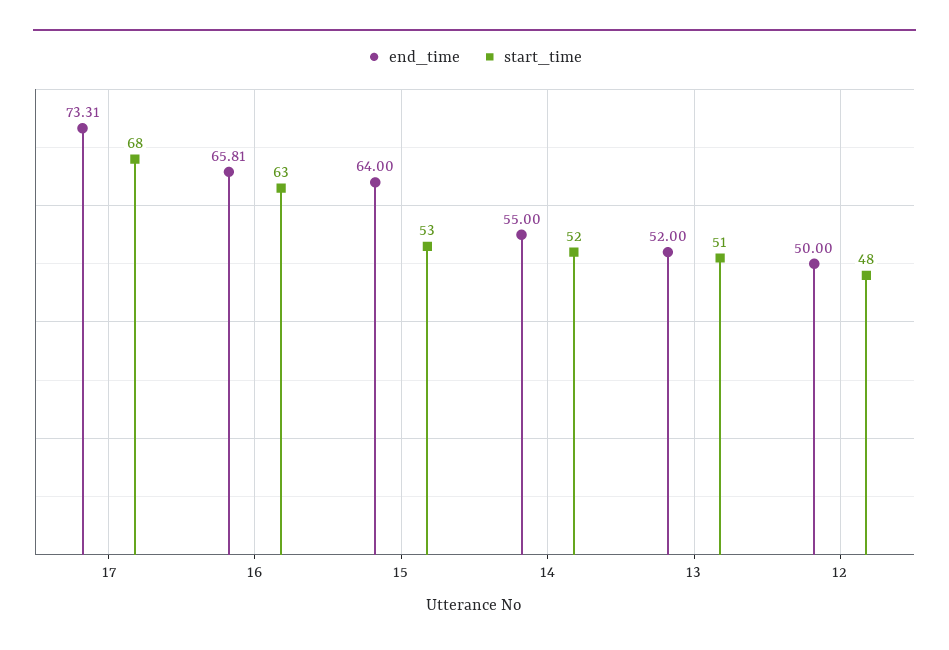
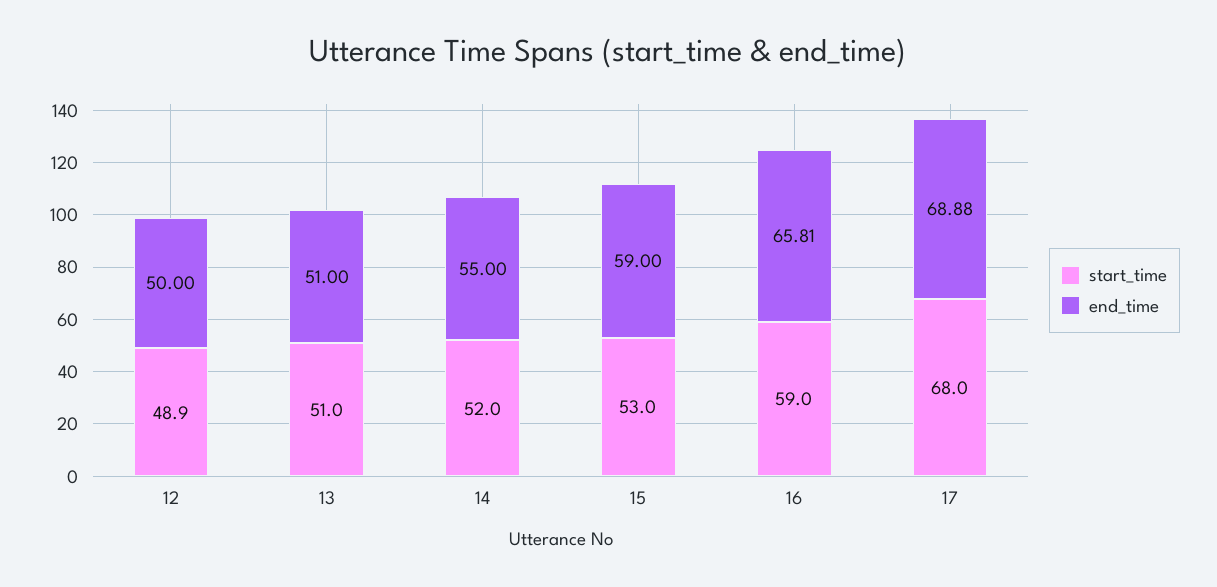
  {
    "end_time": {
-     "17": 73.31,
+     "17": 68.88,
      "16": 65.81,
-     "15": 64,
+     "15": 59,
      "14": 55,
-     "13": 52,
+     "13": 51,
      "12": 50
    },
    "start_time": {
      "17": 68,
-     "16": 63,
+     "16": 59,
      "15": 53,
      "14": 52,
      "13": 51,
-     "12": 48
+     "12": 48.9
    }
  }

